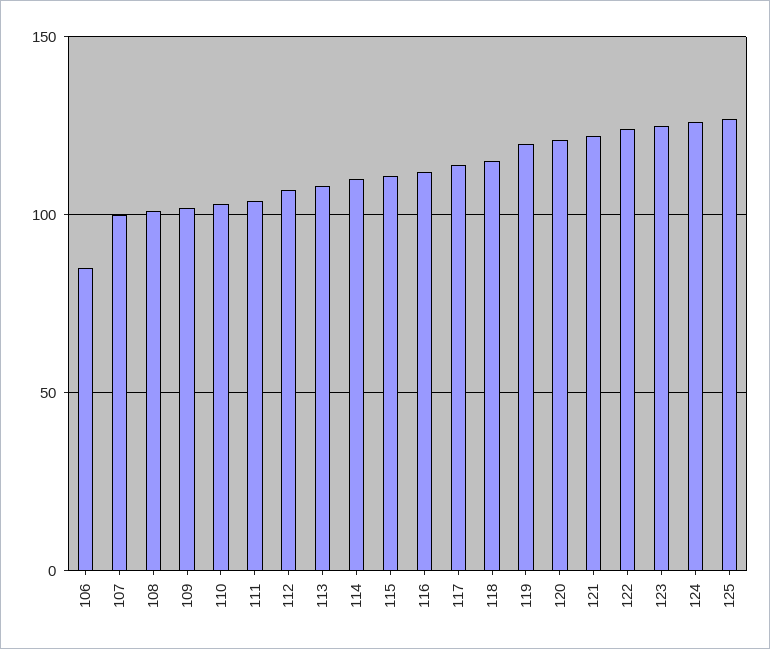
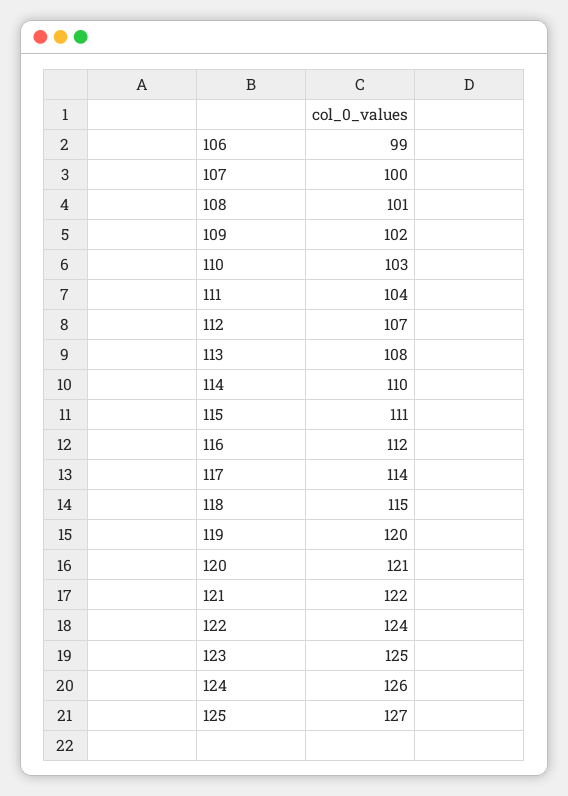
  {
-   "106": 85,
+   "106": 99,
    "107": 100,
    "108": 101,
    "109": 102,
    "110": 103,
    "111": 104,
    "112": 107,
    "113": 108,
    "114": 110,
    "115": 111,
    "116": 112,
    "117": 114,
    "118": 115,
    "119": 120,
    "120": 121,
    "121": 122,
    "122": 124,
    "123": 125,
    "124": 126,
    "125": 127
  }

